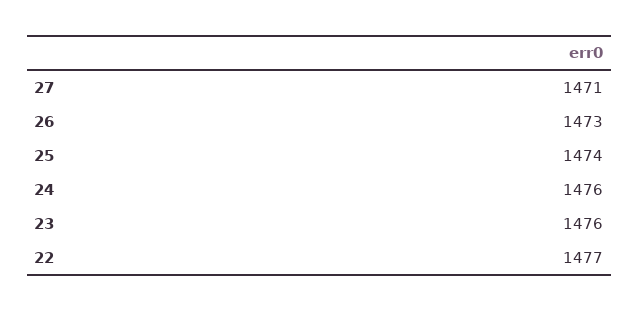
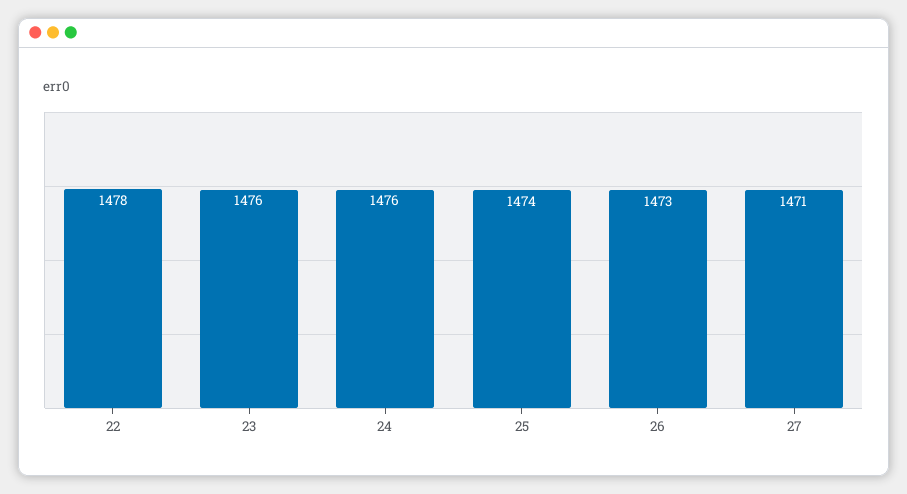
  {
    "27": 1471,
    "26": 1473,
    "25": 1474,
    "24": 1476,
    "23": 1476,
-   "22": 1477
+   "22": 1478
  }

